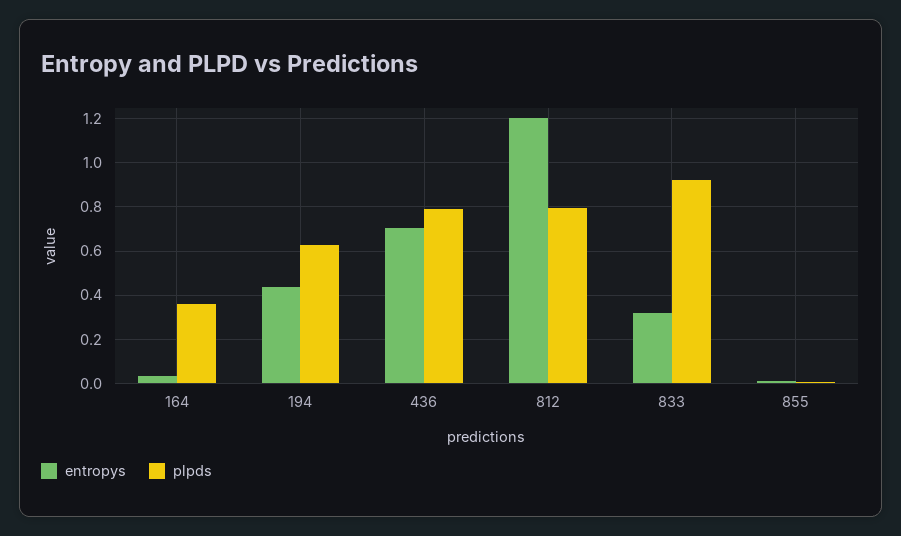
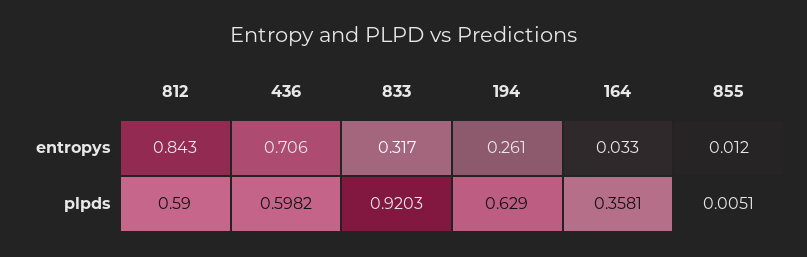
  {
    "entropys": {
      "164": 0.033,
-     "194": 0.45,
+     "194": 0.261,
      "436": 0.706,
-     "812": 1.2,
+     "812": 0.843,
      "833": 0.317,
      "855": 0.012
    },
    "plpds": {
      "164": 0.3581,
      "194": 0.629,
-     "436": 0.8,
+     "436": 0.5982,
-     "812": 0.8,
+     "812": 0.59,
      "833": 0.9203,
      "855": 0.0051
    }
  }

